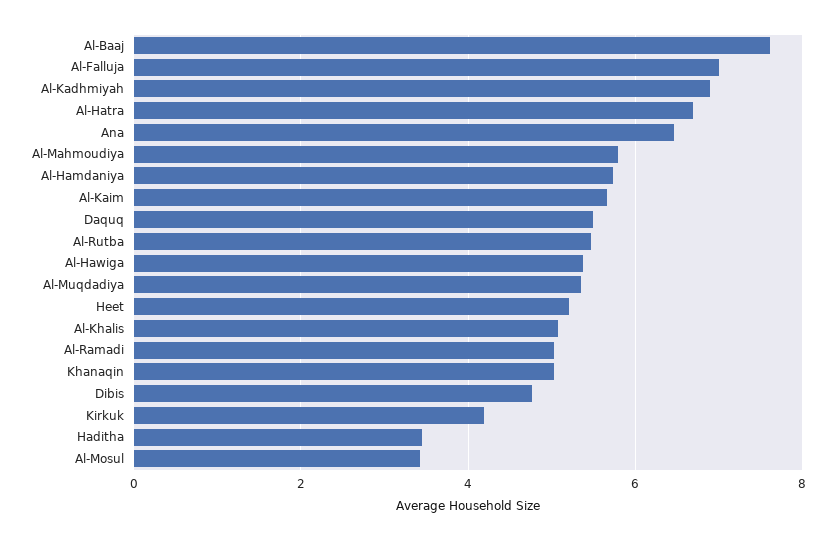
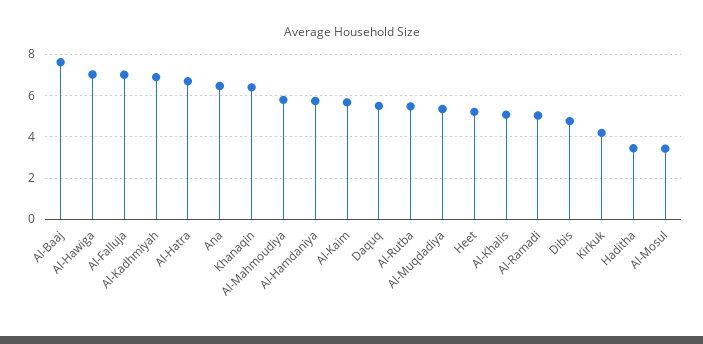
  {
    "Al-Baaj": 7.6,
    "Al-Falluja": 7,
    "Al-Kadhmiyah": 6.8,
    "Al-Hatra": 6.6,
    "Ana": 6.4,
    "Al-Mahmoudiya": 5.8,
    "Al-Hamdaniya": 5.8,
    "Al-Kaim": 5.6,
    "Daquq": 5.6,
    "Al-Rutba": 5.4,
-   "Al-Hawiga": 5.4,
+   "Al-Hawiga": 7,
    "Al-Muqdadiya": 5.4,
    "Heet": 5.2,
    "Al-Khalis": 5,
    "Al-Ramadi": 5,
-   "Khanaqin": 5,
+   "Khanaqin": 6.5,
    "Dibis": 4.8,
    "Kirkuk": 4.2,
    "Haditha": 3.4,
    "Al-Mosul": 3.4
  }

